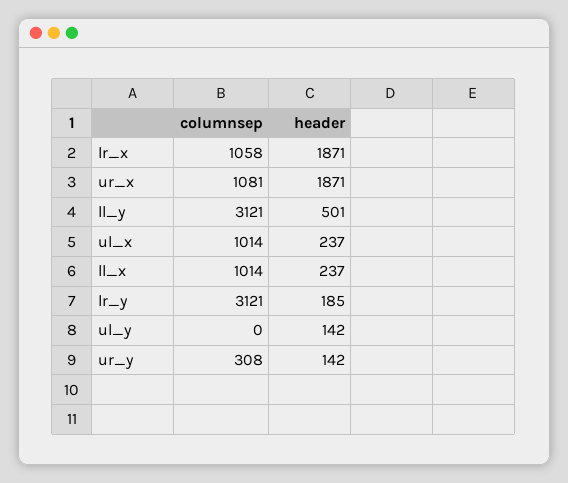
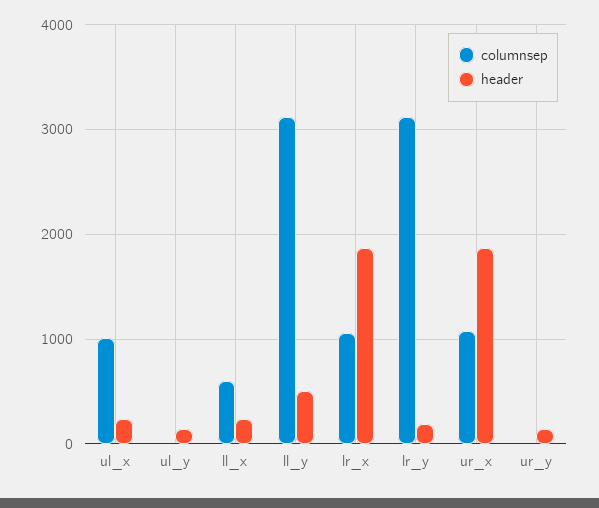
  {
    "columnsep": {
      "lr_x": 1058,
      "ur_x": 1081,
      "ll_y": 3121,
      "ul_x": 1014,
-     "ll_x": 1014,
+     "ll_x": 600,
      "lr_y": 3121,
      "ul_y": 0,
-     "ur_y": 308
+     "ur_y": 0
    },
    "header": {
      "lr_x": 1871,
      "ur_x": 1871,
      "ll_y": 501,
      "ul_x": 237,
      "ll_x": 237,
      "lr_y": 185,
      "ul_y": 142,
      "ur_y": 142
    }
  }

